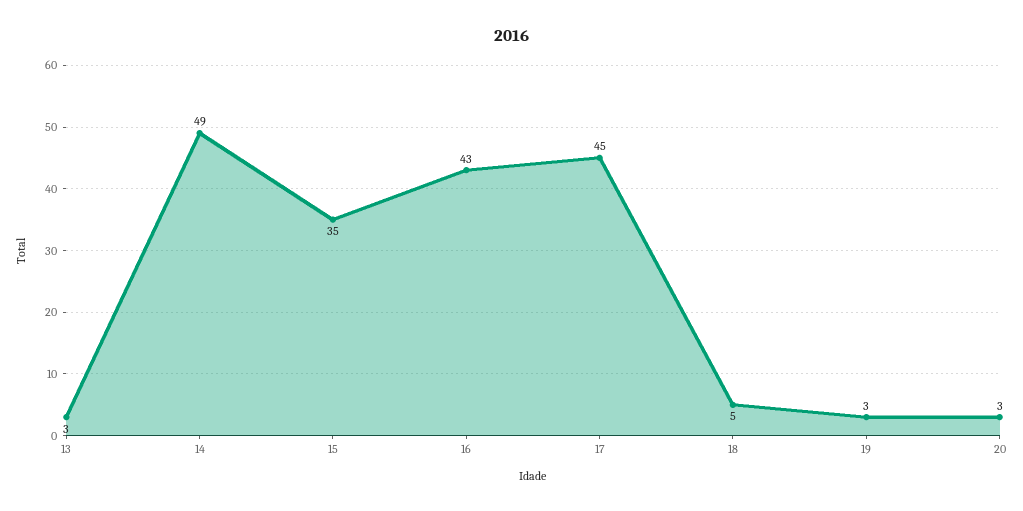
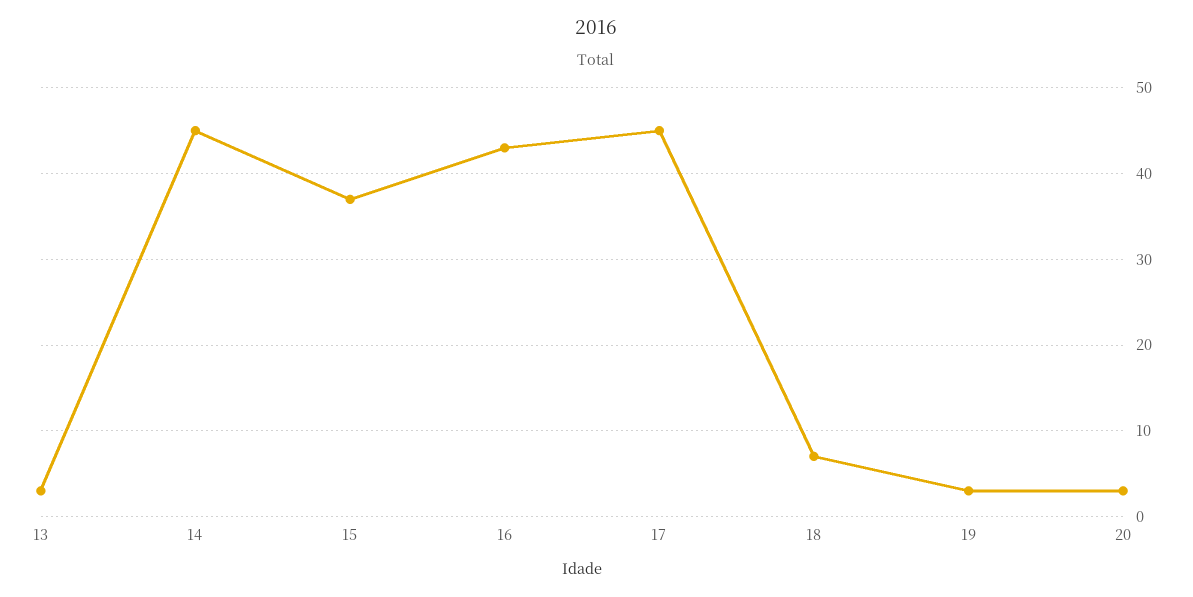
  {
    "13": 3,
-   "14": 49,
+   "14": 45,
-   "15": 35,
+   "15": 37,
    "16": 43,
    "17": 45,
-   "18": 5,
+   "18": 7,
    "19": 3,
    "20": 3
  }

